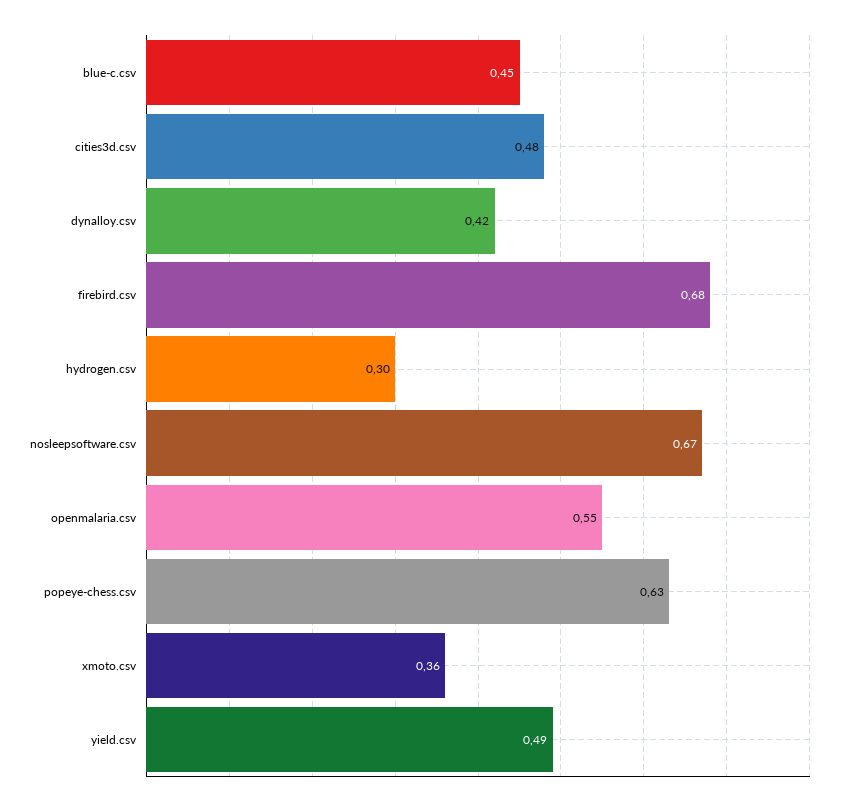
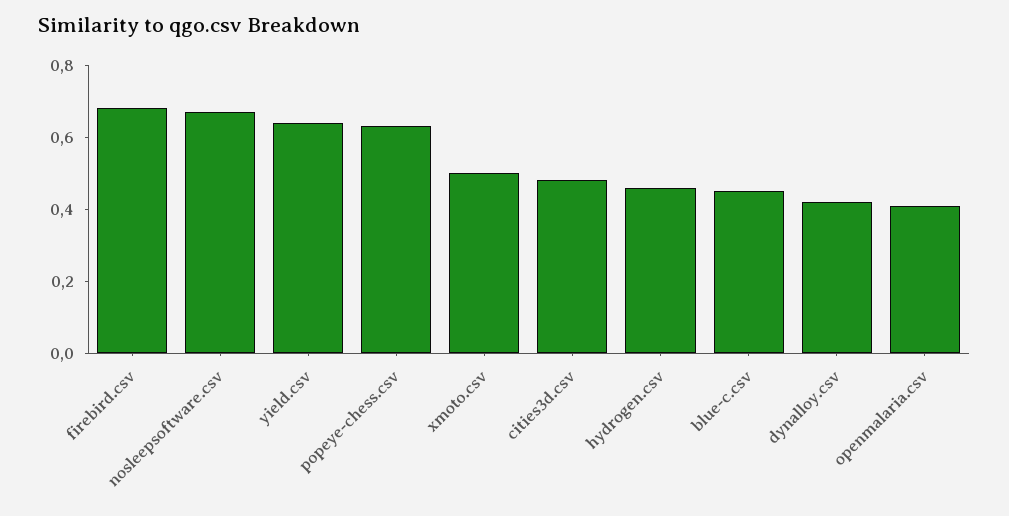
  {
    "blue-c.csv": 0.45,
    "cities3d.csv": 0.48,
    "dynalloy.csv": 0.42,
    "firebird.csv": 0.68,
-   "hydrogen.csv": 0.3,
+   "hydrogen.csv": 0.45,
    "nosleepsoftware.csv": 0.67,
-   "openmalaria.csv": 0.55,
+   "openmalaria.csv": 0.4,
    "popeye-chess.csv": 0.63,
-   "xmoto.csv": 0.36,
+   "xmoto.csv": 0.5,
-   "yield.csv": 0.49
+   "yield.csv": 0.65
  }

